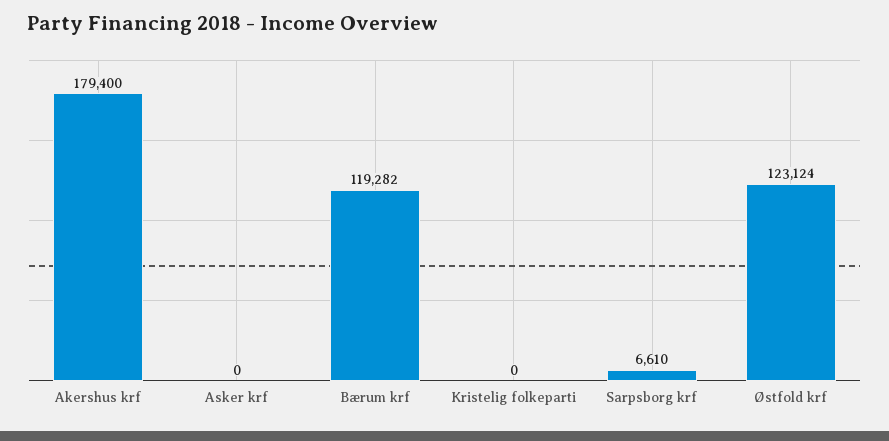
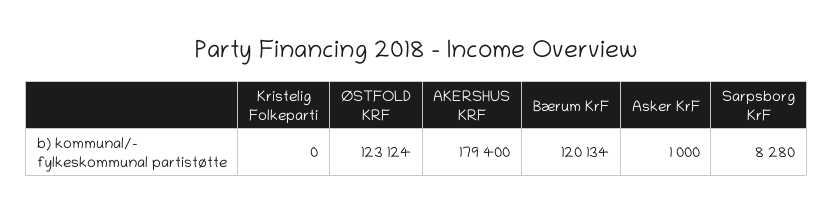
  {
    "Akershus krf": 179400,
-   "Asker krf": 0,
+   "Asker krf": 1000,
-   "Bærum krf": 119282,
+   "Bærum krf": 120134,
    "Kristelig folkeparti": 0,
-   "Sarpsborg krf": 6610,
+   "Sarpsborg krf": 8280,
    "Østfold krf": 123124
  }

